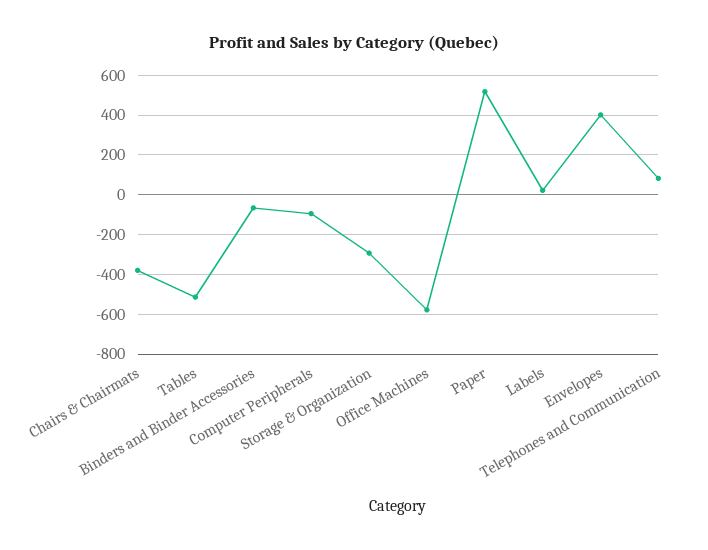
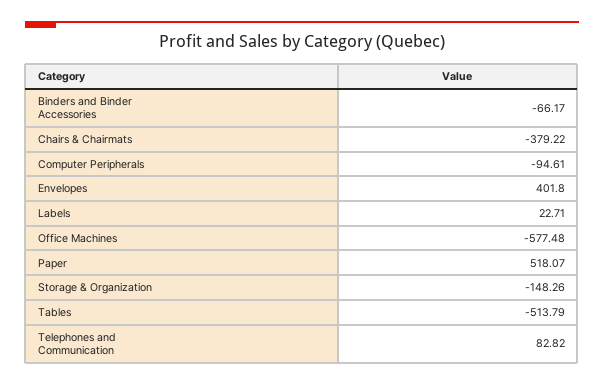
  {
    "Chairs & Chairmats": -379.22,
    "Tables": -513.79,
    "Binders and Binder Accessories": -66.17,
    "Computer Peripherals": -94.61,
-   "Storage & Organization": -300,
+   "Storage & Organization": -148.26,
    "Office Machines": -577.48,
    "Paper": 518.07,
    "Labels": 22.71,
    "Envelopes": 401.8,
    "Telephones and Communication": 82.82
  }

